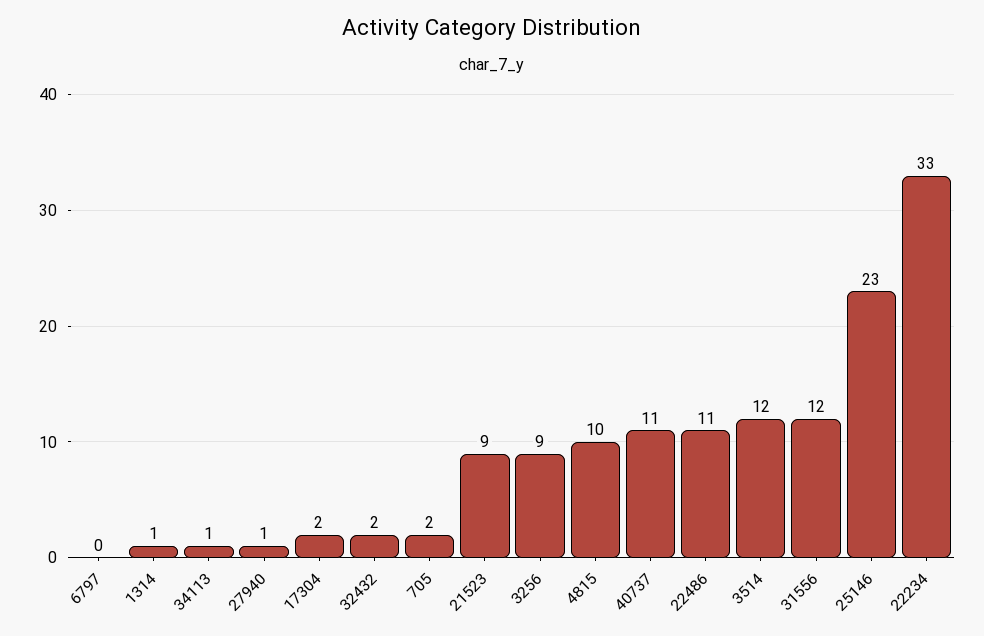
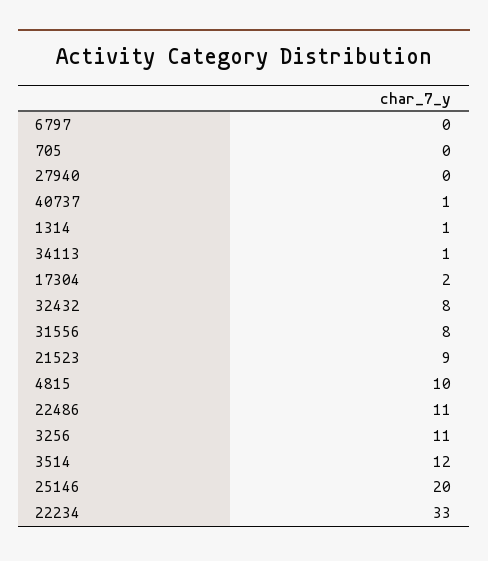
  {
    "6797": 0,
    "1314": 1,
    "34113": 1,
-   "27940": 1,
+   "27940": 0,
    "17304": 2,
-   "32432": 2,
+   "32432": 8,
-   "705": 2,
+   "705": 0,
    "21523": 9,
-   "3256": 9,
+   "3256": 11,
    "4815": 10,
-   "40737": 11,
+   "40737": 1,
    "22486": 11,
    "3514": 12,
-   "31556": 12,
+   "31556": 8,
-   "25146": 23,
+   "25146": 20,
    "22234": 33
  }

